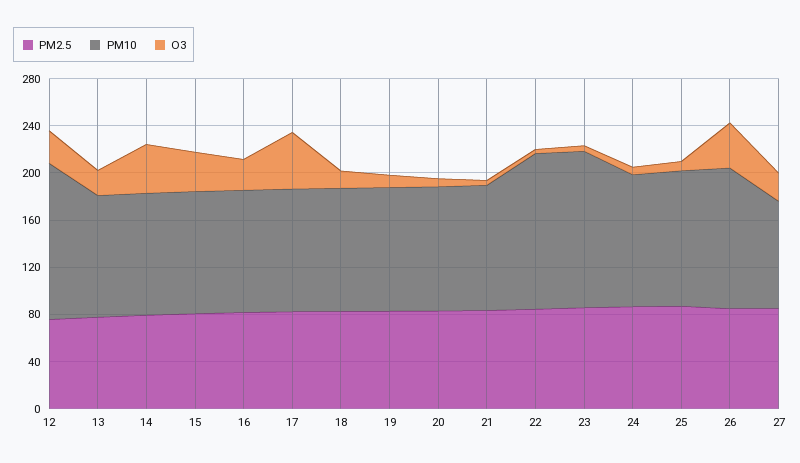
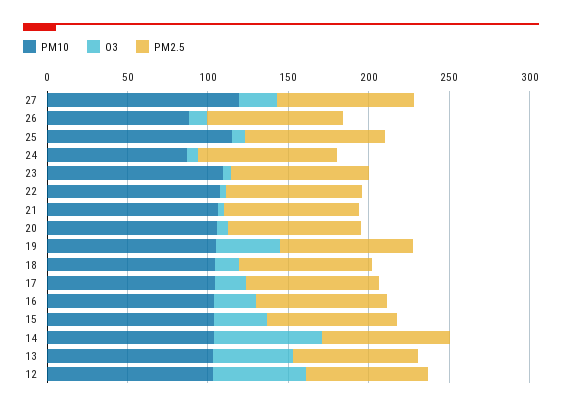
  {
    "PM2.5": {
      "12": 80,
      "13": 80,
      "14": 80,
      "15": 80,
      "16": 80,
      "17": 80,
      "18": 80,
      "19": 80,
      "20": 80,
      "21": 80,
      "22": 80,
      "23": 90,
      "24": 90,
      "25": 90,
      "26": 80,
      "27": 90
    },
    "PM10": {
-     "12": 130,
+     "12": 100,
      "13": 100,
      "14": 100,
      "15": 100,
      "16": 100,
      "17": 100,
      "18": 100,
      "19": 100,
      "20": 110,
      "21": 110,
-     "22": 130,
+     "22": 110,
-     "23": 130,
+     "23": 110,
-     "24": 110,
+     "24": 90,
      "25": 110,
-     "26": 120,
+     "26": 90,
-     "27": 90
+     "27": 120
    },
    "O3": {
-     "12": 30,
+     "12": 60,
-     "13": 20,
+     "13": 50,
-     "14": 40,
+     "14": 70,
      "15": 30,
      "16": 30,
-     "17": 50,
+     "17": 20,
      "18": 10,
-     "19": 10,
+     "19": 40,
      "20": 10,
      "21": 0,
      "22": 0,
      "23": 0,
      "24": 10,
      "25": 10,
-     "26": 40,
+     "26": 10,
      "27": 20
    }
  }

